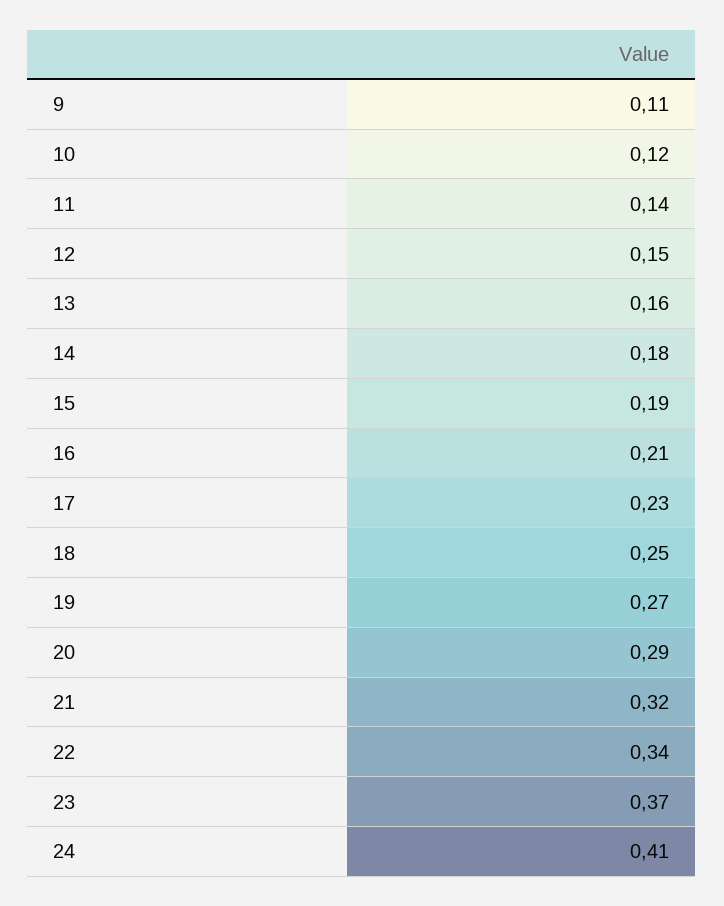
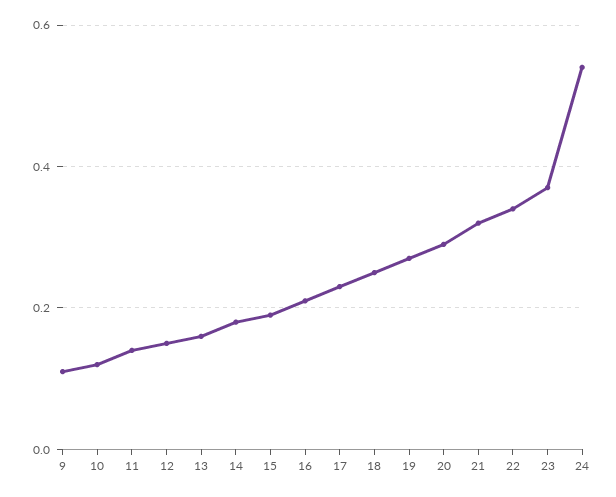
  {
    "9": 0.11,
    "10": 0.12,
    "11": 0.14,
    "12": 0.15,
    "13": 0.16,
    "14": 0.18,
    "15": 0.19,
    "16": 0.21,
    "17": 0.23,
    "18": 0.25,
    "19": 0.27,
    "20": 0.29,
    "21": 0.32,
    "22": 0.34,
    "23": 0.37,
-   "24": 0.41
+   "24": 0.55
  }

